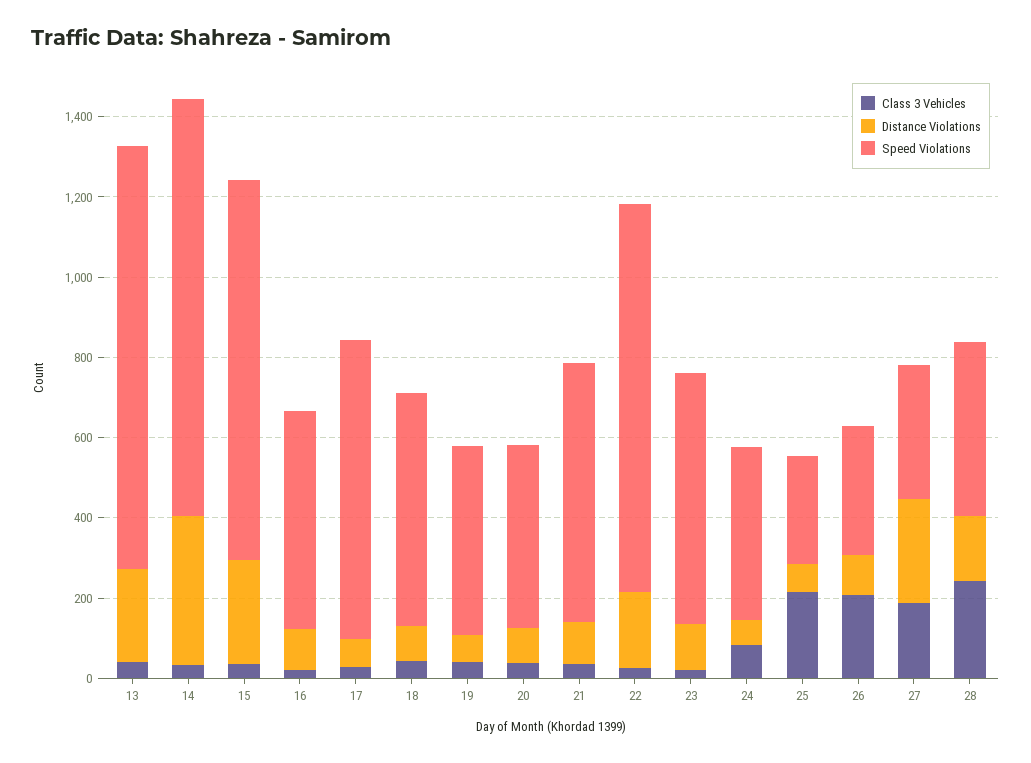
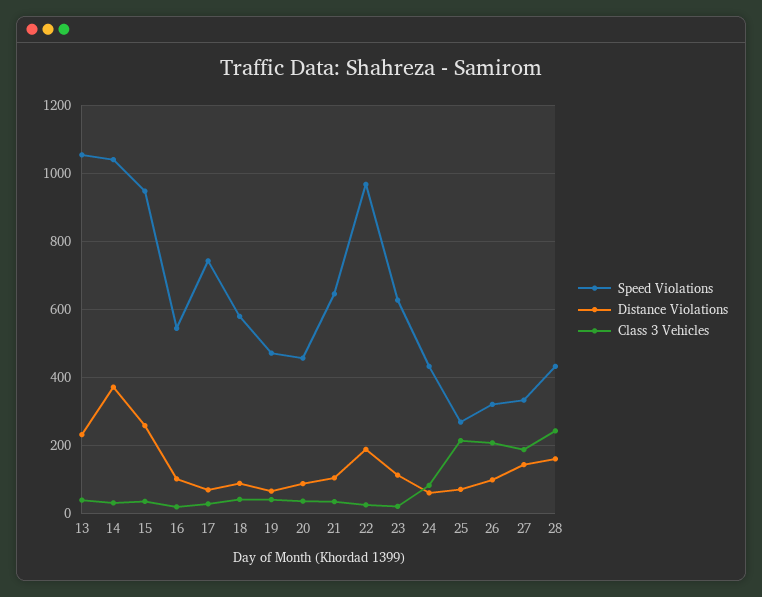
  {
    "Class 3 Vehicles": {
      "13": 40,
      "14": 40,
      "15": 40,
      "16": 20,
      "17": 20,
      "18": 40,
      "19": 40,
      "20": 40,
      "21": 40,
      "22": 20,
      "23": 20,
      "24": 80,
      "25": 220,
      "26": 200,
      "27": 180,
      "28": 240
    },
    "Distance Violations": {
      "13": 240,
      "14": 380,
      "15": 260,
      "16": 100,
      "17": 80,
      "18": 80,
      "19": 60,
      "20": 80,
      "21": 100,
      "22": 180,
      "23": 120,
      "24": 60,
      "25": 80,
      "26": 100,
-     "27": 250,
+     "27": 140,
      "28": 160
    },
    "Speed Violations": {
      "13": 1060,
      "14": 1040,
      "15": 940,
      "16": 540,
      "17": 740,
      "18": 580,
      "19": 480,
      "20": 460,
      "21": 640,
      "22": 960,
      "23": 620,
      "24": 440,
      "25": 260,
      "26": 320,
      "27": 340,
      "28": 440
    }
  }

